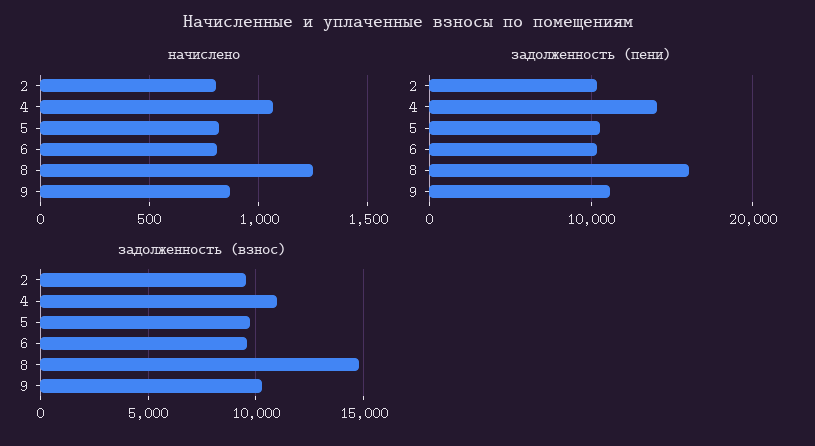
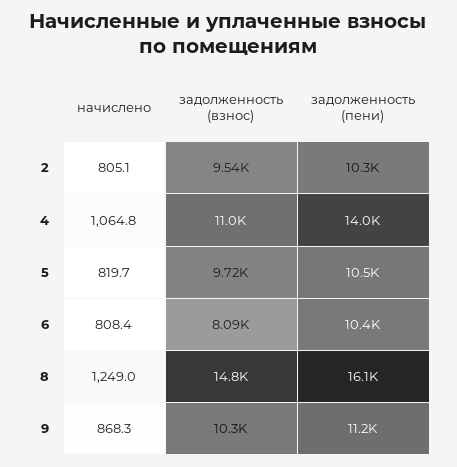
  {
    "начислено": {
      "2": 805.1,
      "4": 1064.8,
      "5": 819.7,
      "6": 808.4,
      "8": 1249,
      "9": 868.3
    },
    "задолженность (пени)": {
      "2": 10300,
      "4": 14000,
      "5": 10500,
      "6": 10400,
      "8": 16100,
      "9": 11200
    },
    "задолженность (взнос)": {
      "2": 9540,
      "4": 11000,
      "5": 9720,
-     "6": 9500,
+     "6": 8090,
      "8": 14800,
      "9": 10300
    }
  }

